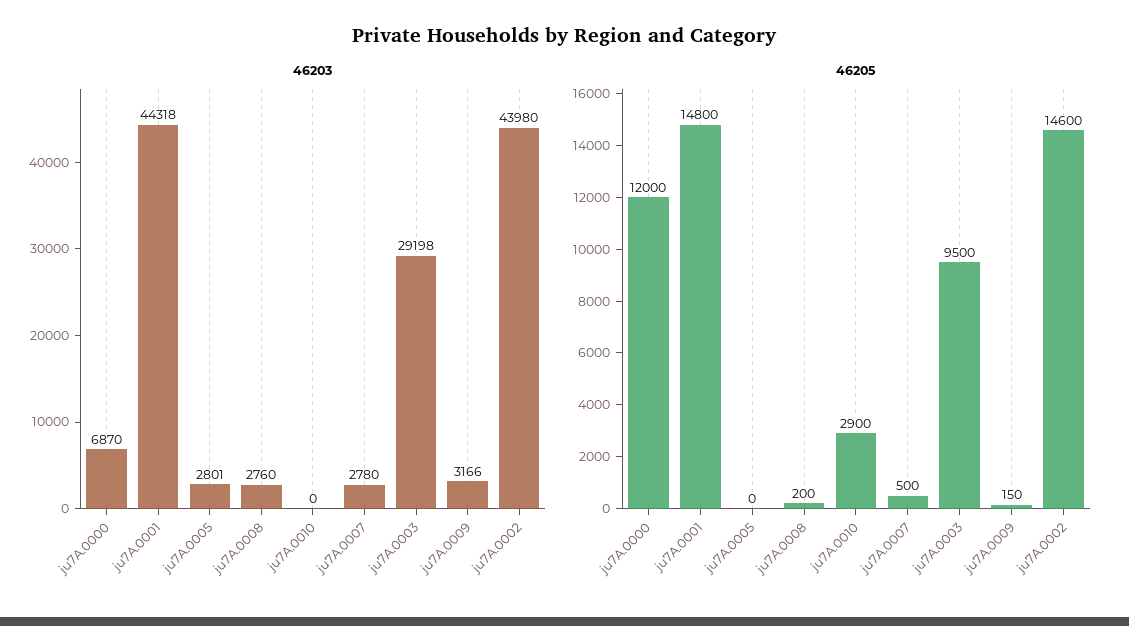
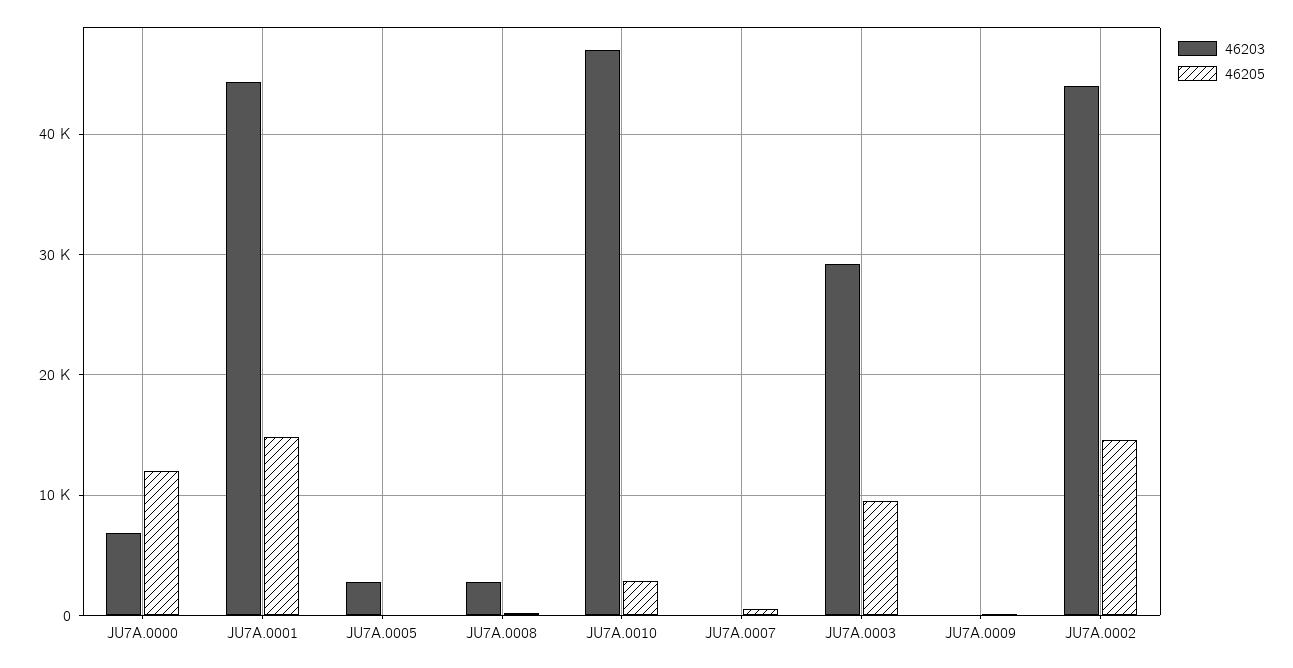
  {
    "46203": {
      "ju7A.0000": 6870,
      "ju7A.0001": 44318,
      "ju7A.0005": 2801,
      "ju7A.0008": 2760,
-     "ju7A.0010": 0,
+     "ju7A.0010": 47000,
-     "ju7A.0007": 2780,
+     "ju7A.0007": 0,
      "ju7A.0003": 29198,
-     "ju7A.0009": 3166,
+     "ju7A.0009": 0,
      "ju7A.0002": 43980
    },
    "46205": {
      "ju7A.0000": 12000,
      "ju7A.0001": 14800,
      "ju7A.0005": 0,
      "ju7A.0008": 200,
      "ju7A.0010": 2900,
      "ju7A.0007": 500,
      "ju7A.0003": 9500,
      "ju7A.0009": 150,
      "ju7A.0002": 14600
    }
  }

